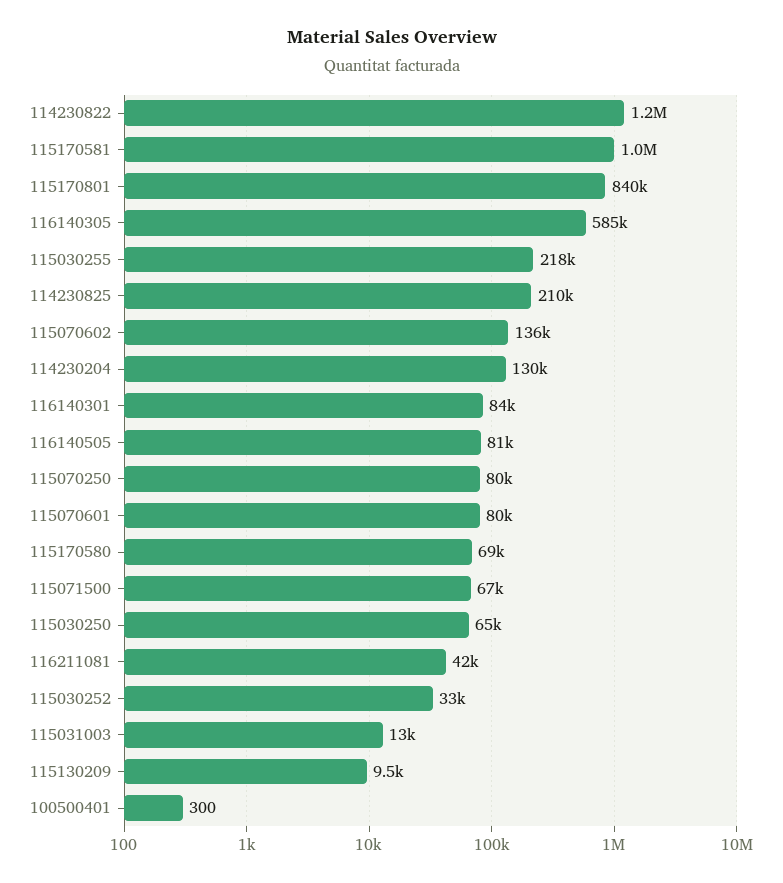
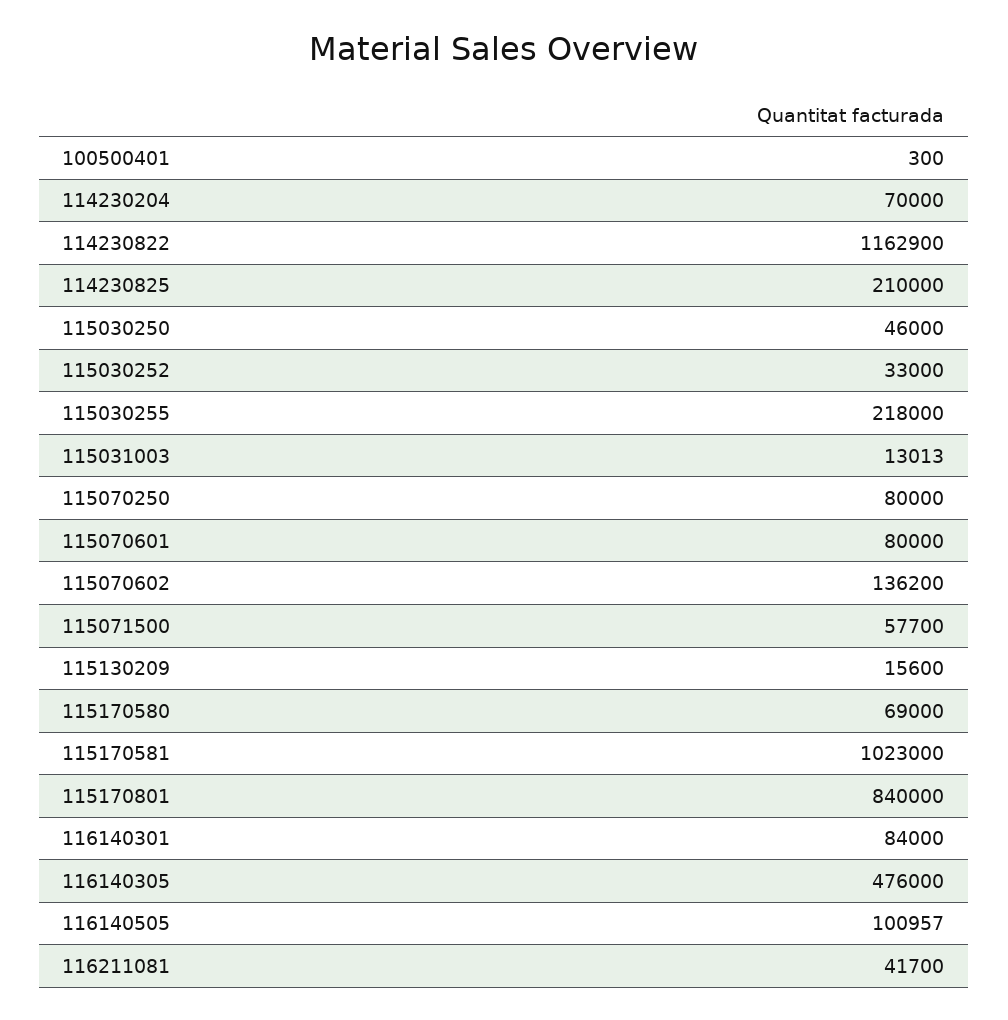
  {
    "114230822": 1162900,
    "115170581": 1023000,
    "115170801": 840000,
-   "116140305": 585000,
+   "116140305": 476000,
    "115030255": 218000,
    "114230825": 210000,
    "115070602": 136200,
-   "114230204": 130000,
+   "114230204": 70000,
    "116140301": 84000,
-   "116140505": 81000,
+   "116140505": 100957,
    "115070250": 80000,
    "115070601": 80000,
    "115170580": 69000,
-   "115071500": 67000,
+   "115071500": 57700,
-   "115030250": 65000,
+   "115030250": 46000,
    "116211081": 41700,
    "115030252": 33000,
    "115031003": 13013,
-   "115130209": 9500,
+   "115130209": 15600,
    "100500401": 300
  }

